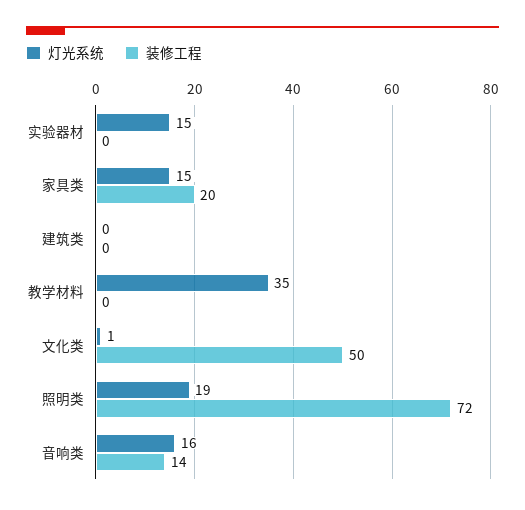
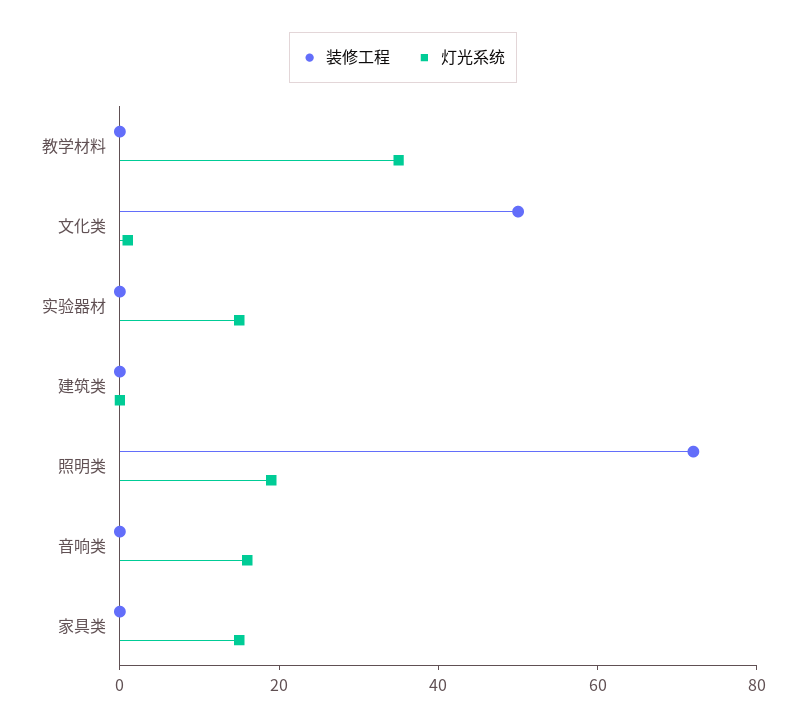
  {
    "灯光系统": {
      "实验器材": 15,
      "家具类": 15,
      "建筑类": 0,
      "教学材料": 35,
      "文化类": 1,
      "照明类": 19,
      "音响类": 16
    },
    "装修工程": {
      "实验器材": 0,
-     "家具类": 20,
+     "家具类": 0,
      "建筑类": 0,
      "教学材料": 0,
      "文化类": 50,
      "照明类": 72,
-     "音响类": 14
+     "音响类": 0
    }
  }

